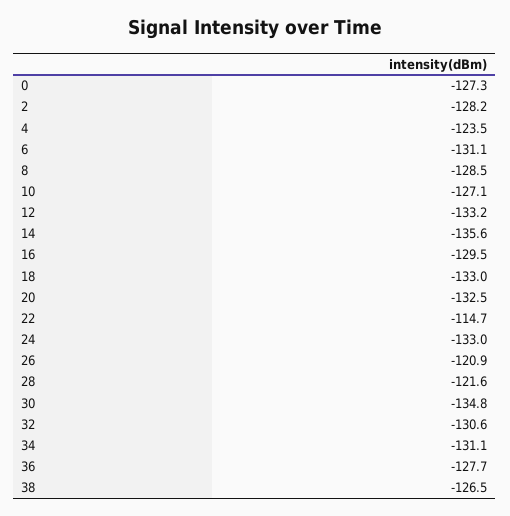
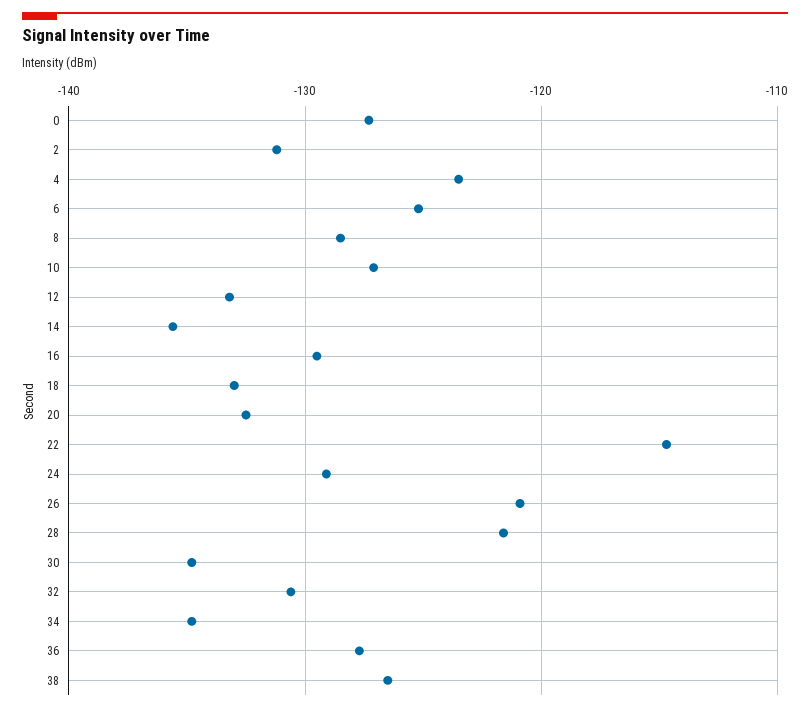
  {
    "0": -127.3,
-   "2": -128.2,
+   "2": -131,
    "4": -123.5,
-   "6": -131.1,
+   "6": -125,
    "8": -128.5,
    "10": -127.1,
    "12": -133.2,
    "14": -135.6,
    "16": -129.5,
    "18": -133,
    "20": -132.5,
    "22": -114.7,
-   "24": -133,
+   "24": -129,
    "26": -120.9,
    "28": -121.6,
    "30": -134.8,
    "32": -130.6,
-   "34": -131.1,
+   "34": -135,
    "36": -127.7,
    "38": -126.5
  }

